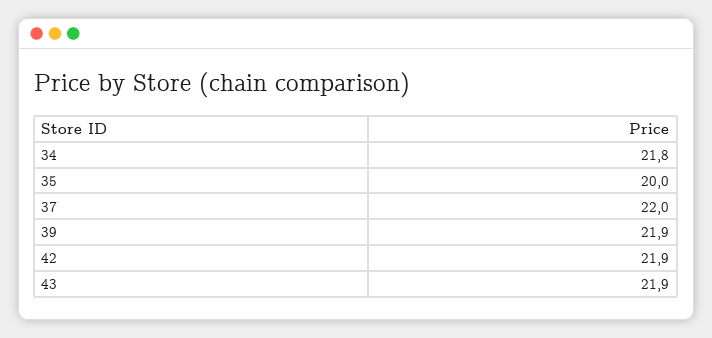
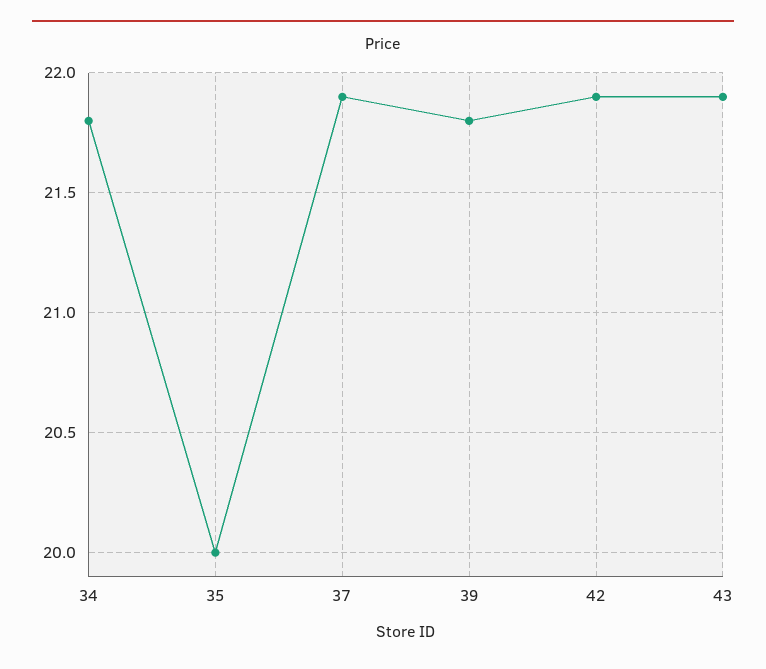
  {
    "34": 21.8,
    "35": 20,
-   "37": 22,
+   "37": 21.9,
-   "39": 21.9,
+   "39": 21.8,
    "42": 21.9,
    "43": 21.9
  }

